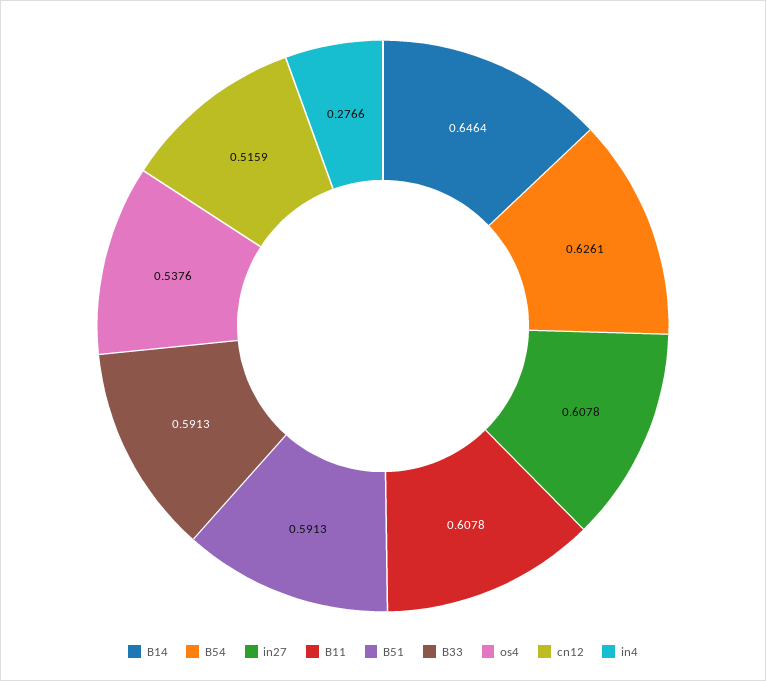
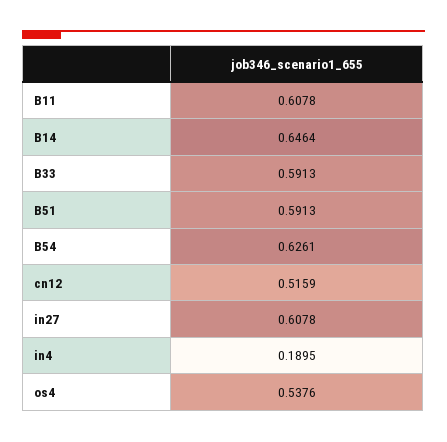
  {
    "B14": 0.6464,
    "B54": 0.6261,
    "in27": 0.6078,
    "B11": 0.6078,
    "B51": 0.5913,
    "B33": 0.5913,
    "os4": 0.5376,
    "cn12": 0.5159,
-   "in4": 0.2766
+   "in4": 0.1895
  }

